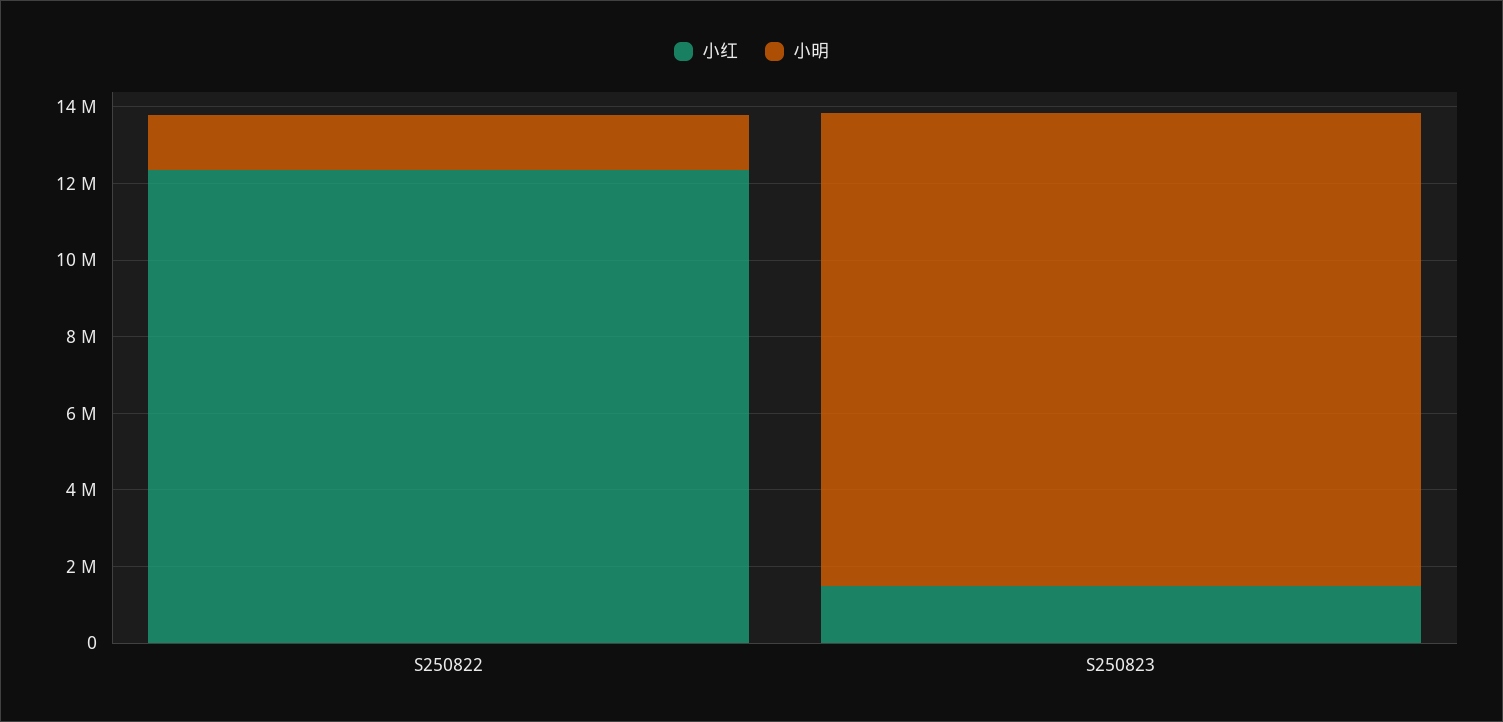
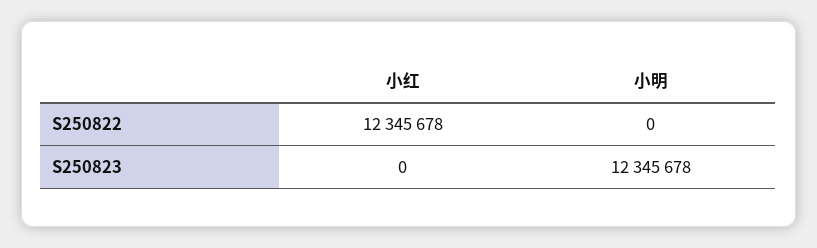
  {
    "小红": {
      "S250822": 12345678,
-     "S250823": 1500000
+     "S250823": 0
    },
    "小明": {
-     "S250822": 1500000,
+     "S250822": 0,
      "S250823": 12345678
    }
  }

